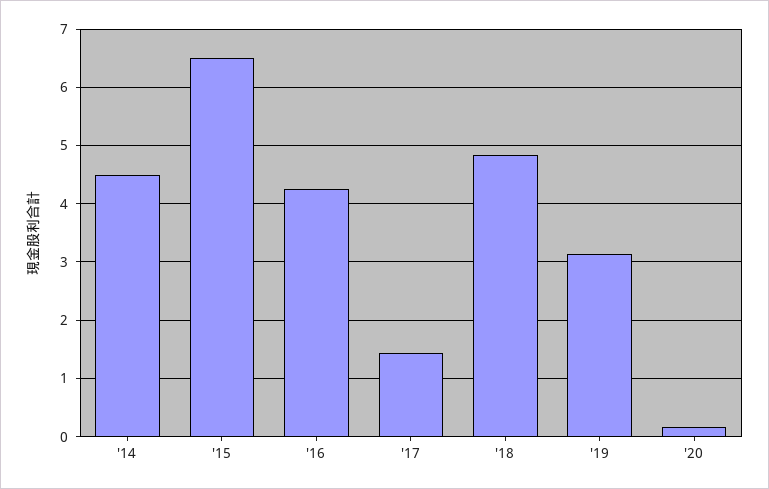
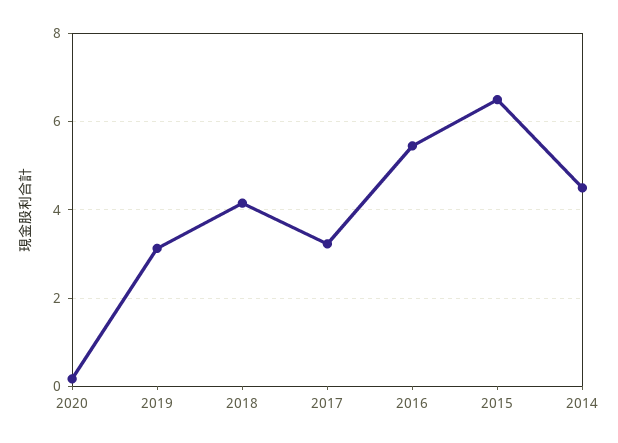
  {
    "'14": 4.6,
    "'15": 6.6,
-   "'16": 4.2,
+   "'16": 5.4,
-   "'17": 1.4,
+   "'17": 3.2,
-   "'18": 4.8,
+   "'18": 4.2,
    "'19": 3.2,
    "'20": 0.2
  }

